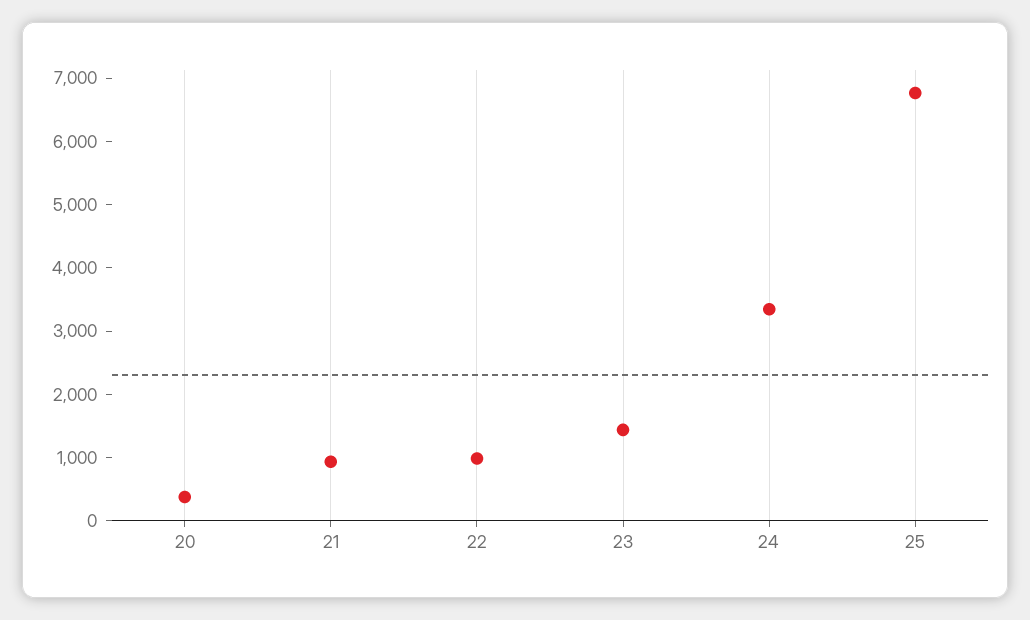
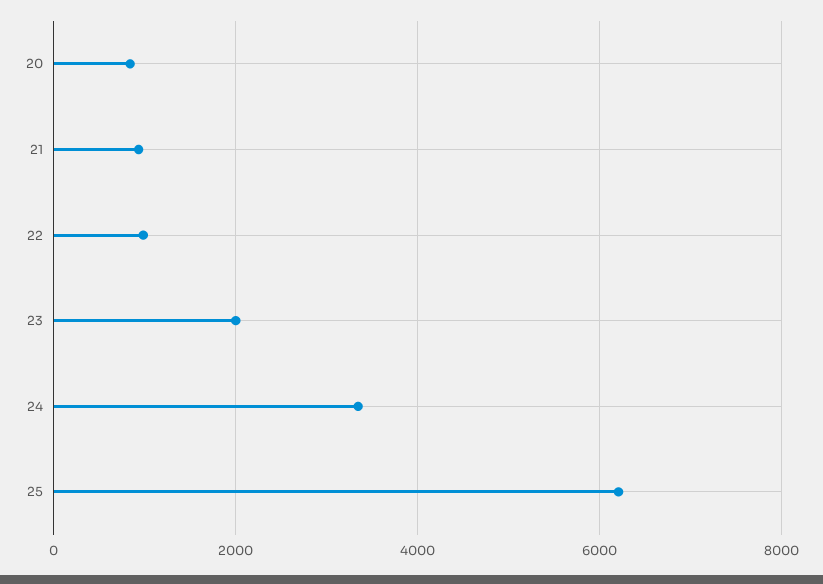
  {
-   "20": 400,
+   "20": 800,
    "21": 1000,
    "22": 1000,
-   "23": 1400,
+   "23": 2000,
    "24": 3400,
-   "25": 6800
+   "25": 6200
  }

